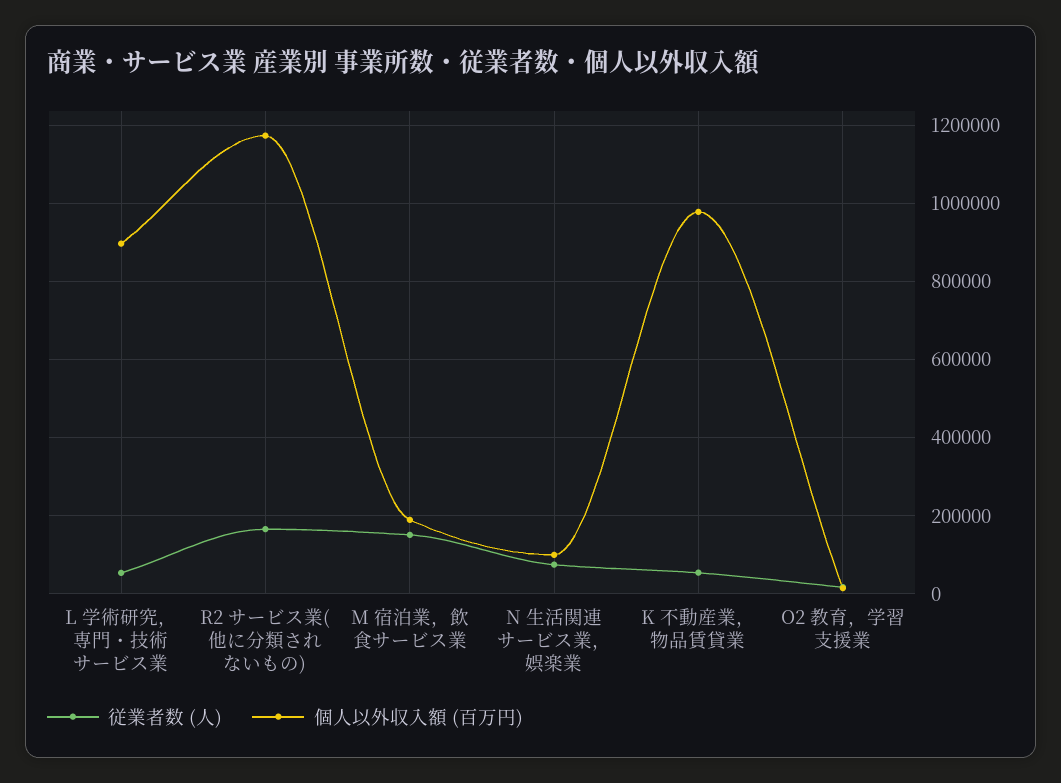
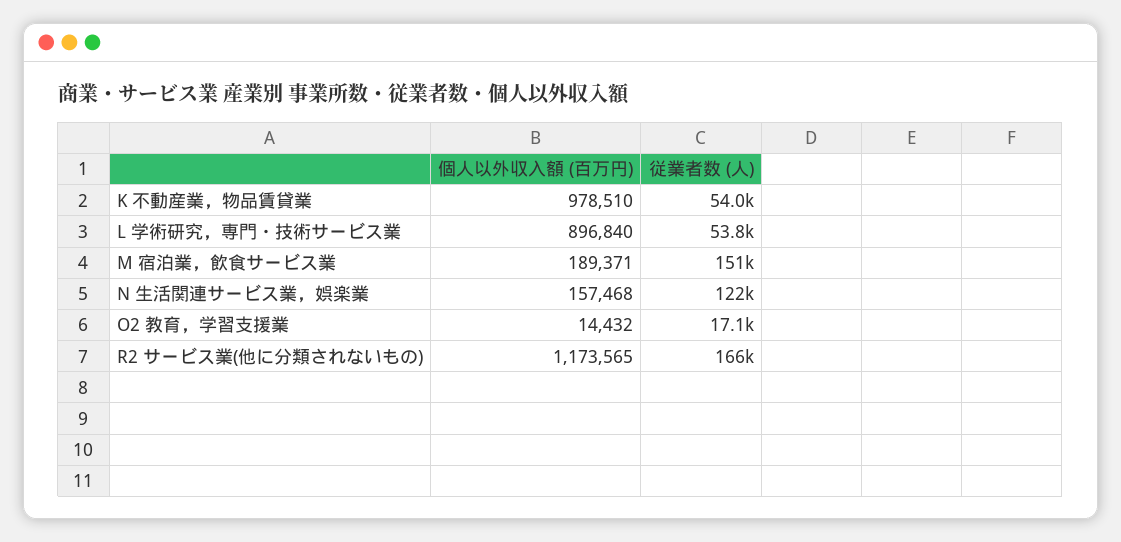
  {
    "従業者数 (人)": {
      "L 学術研究，専門・技術サービス業": 53800,
      "R2 サービス業(他に分類されないもの)": 166000,
      "M 宿泊業，飲食サービス業": 151000,
-     "N 生活関連サービス業，娯楽業": 80000,
+     "N 生活関連サービス業，娯楽業": 122000,
      "K 不動産業，物品賃貸業": 54000,
      "O2 教育，学習支援業": 17100
    },
    "個人以外収入額 (百万円)": {
      "L 学術研究，専門・技術サービス業": 896840,
      "R2 サービス業(他に分類されないもの)": 1173565,
      "M 宿泊業，飲食サービス業": 189371,
-     "N 生活関連サービス業，娯楽業": 100000,
+     "N 生活関連サービス業，娯楽業": 157468,
      "K 不動産業，物品賃貸業": 978510,
      "O2 教育，学習支援業": 14432
    }
  }

